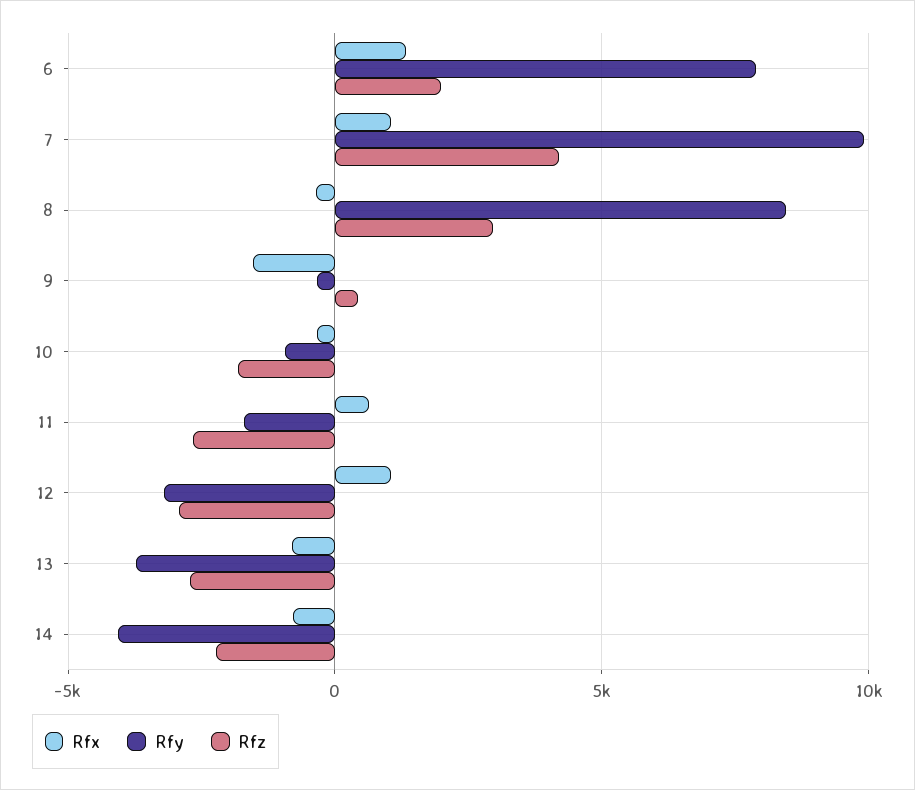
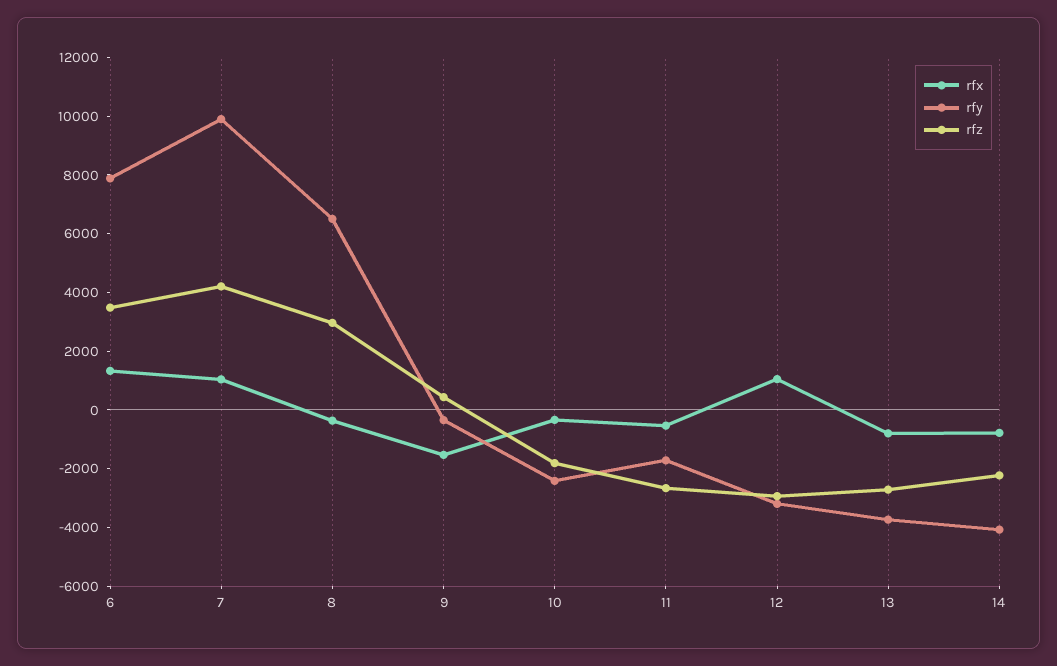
  {
    "Rfx": {
      "6": 1500,
      "7": 1000,
      "8": -500,
      "9": -1500,
      "10": -500,
-     "11": 500,
+     "11": -500,
      "12": 1000,
      "13": -1000,
      "14": -1000
    },
    "Rfy": {
      "6": 8000,
      "7": 10000,
-     "8": 8500,
+     "8": 6500,
      "9": -500,
-     "10": -1000,
+     "10": -2500,
      "11": -1500,
      "12": -3000,
      "13": -3500,
      "14": -4000
    },
    "Rfz": {
-     "6": 2000,
+     "6": 3500,
      "7": 4000,
      "8": 3000,
      "9": 500,
      "10": -2000,
      "11": -2500,
      "12": -3000,
      "13": -2500,
      "14": -2000
    }
  }

